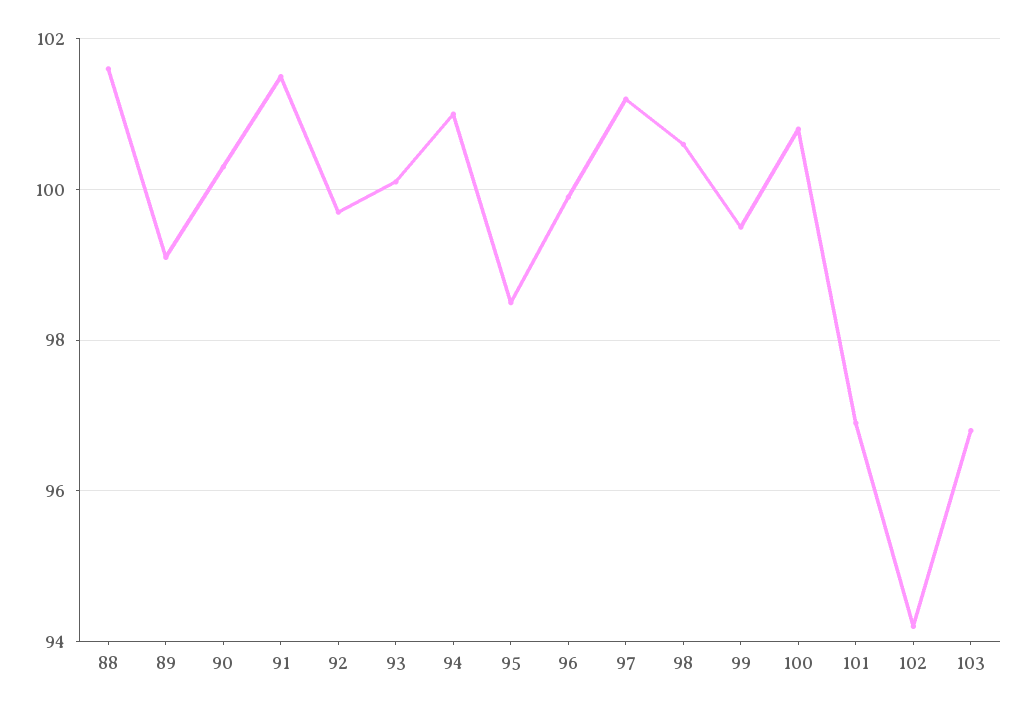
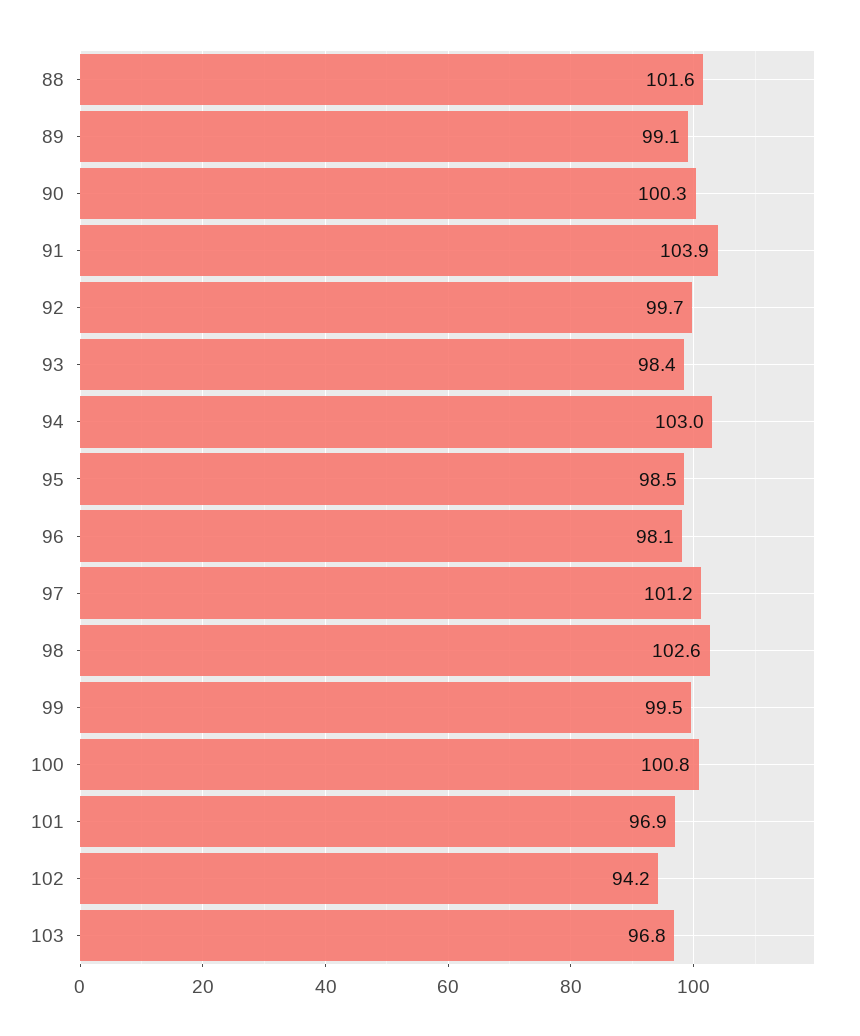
  {
    "88": 101.6,
    "89": 99.1,
    "90": 100.3,
-   "91": 101.5,
+   "91": 103.9,
    "92": 99.7,
-   "93": 100,
+   "93": 98.4,
-   "94": 101,
+   "94": 103,
    "95": 98.5,
-   "96": 100,
+   "96": 98.1,
    "97": 101.2,
-   "98": 100.5,
+   "98": 102.6,
    "99": 99.5,
    "100": 100.8,
    "101": 96.9,
    "102": 94.2,
    "103": 96.8
  }

